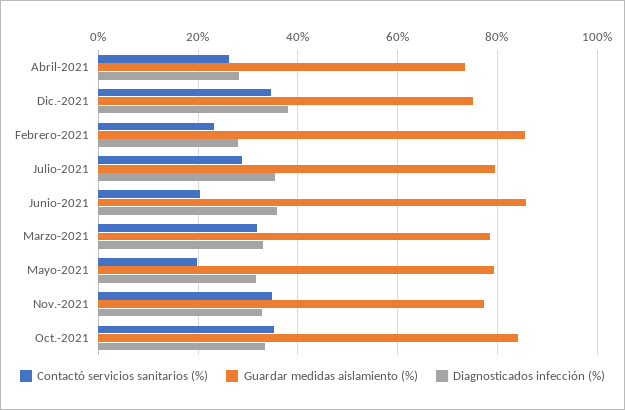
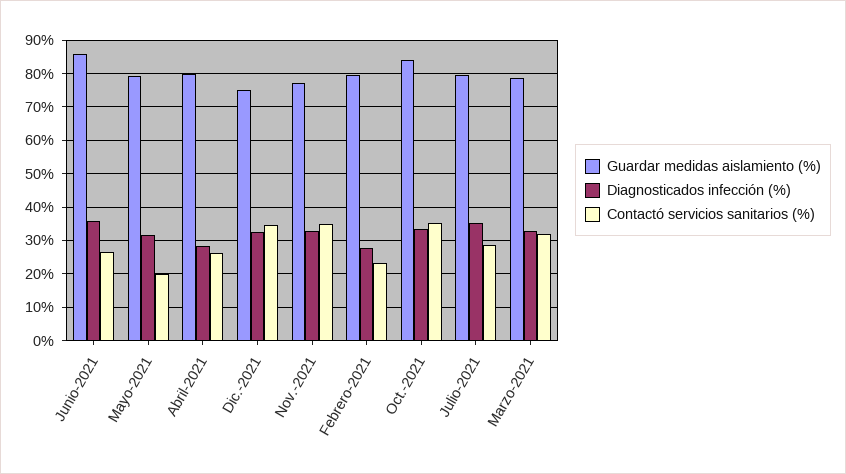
  {
    "Contactó servicios sanitarios (%)": {
      "Abril-2021": 26,
      "Dic.-2021": 34,
      "Febrero-2021": 24,
      "Julio-2021": 28,
-     "Junio-2021": 20,
+     "Junio-2021": 26,
      "Marzo-2021": 32,
      "Mayo-2021": 20,
      "Nov.-2021": 34,
      "Oct.-2021": 36
    },
    "Guardar medidas aislamiento (%)": {
-     "Abril-2021": 74,
+     "Abril-2021": 80,
      "Dic.-2021": 76,
-     "Febrero-2021": 86,
+     "Febrero-2021": 80,
      "Julio-2021": 80,
      "Junio-2021": 86,
      "Marzo-2021": 78,
      "Mayo-2021": 80,
      "Nov.-2021": 78,
      "Oct.-2021": 84
    },
    "Diagnosticados infección (%)": {
      "Abril-2021": 28,
-     "Dic.-2021": 38,
+     "Dic.-2021": 32,
      "Febrero-2021": 28,
      "Julio-2021": 36,
      "Junio-2021": 36,
      "Marzo-2021": 32,
      "Mayo-2021": 32,
      "Nov.-2021": 32,
      "Oct.-2021": 34
    }
  }

